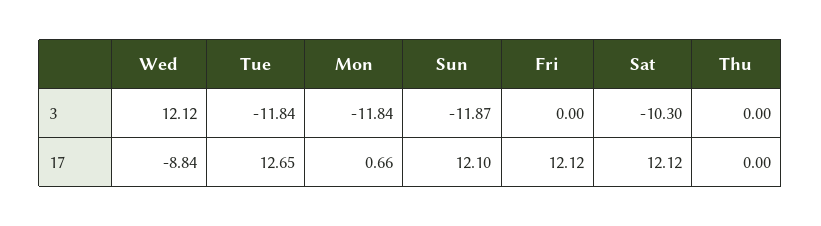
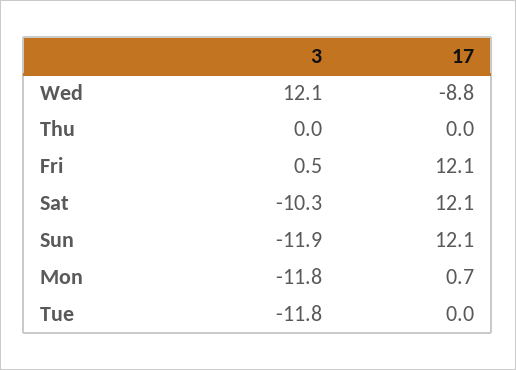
  {
    "Wed": {
      "3": 12.12,
      "17": -8.84
    },
    "Tue": {
      "3": -11.84,
-     "17": 12.65
+     "17": 0
    },
    "Mon": {
      "3": -11.84,
      "17": 0.66
    },
    "Sun": {
      "3": -11.87,
      "17": 12.1
    },
    "Fri": {
-     "3": 0,
+     "3": 0.5,
      "17": 12.12
    },
    "Sat": {
      "3": -10.3,
      "17": 12.12
    },
    "Thu": {
      "3": 0,
      "17": 0
    }
  }

